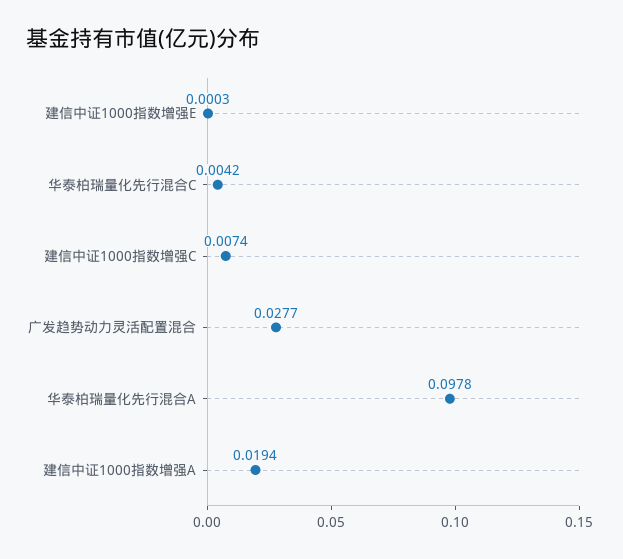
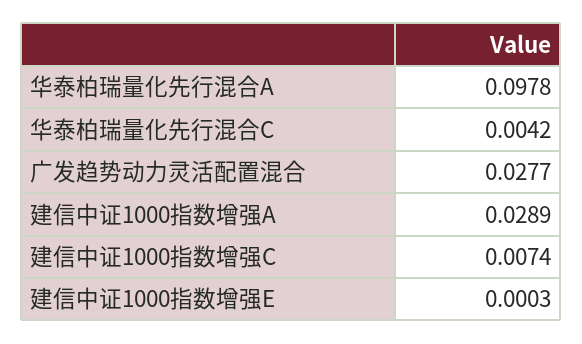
  {
    "建信中证1000指数增强E": 0.0003,
    "华泰柏瑞量化先行混合C": 0.0042,
    "建信中证1000指数增强C": 0.0074,
    "广发趋势动力灵活配置混合": 0.0277,
    "华泰柏瑞量化先行混合A": 0.0978,
-   "建信中证1000指数增强A": 0.0194
+   "建信中证1000指数增强A": 0.0289
  }

